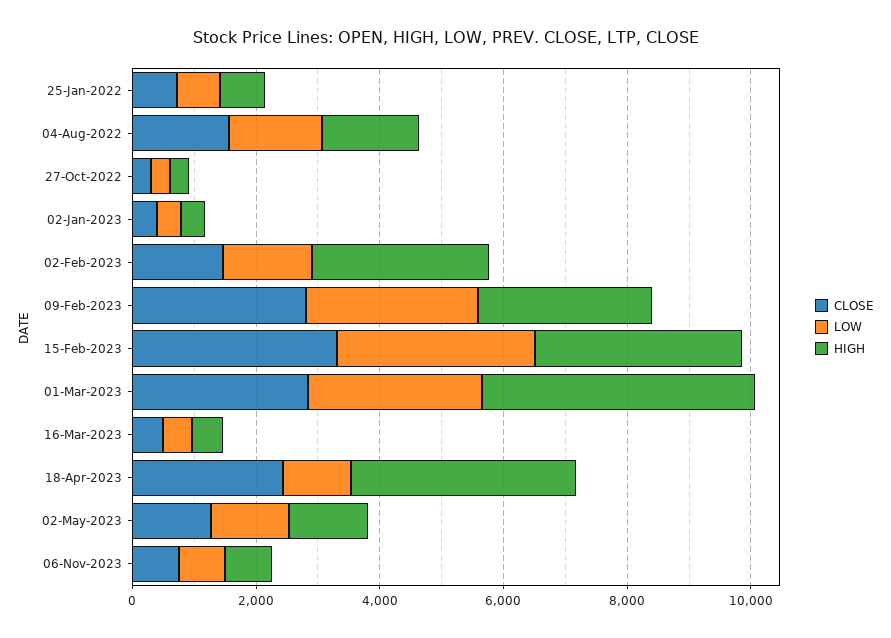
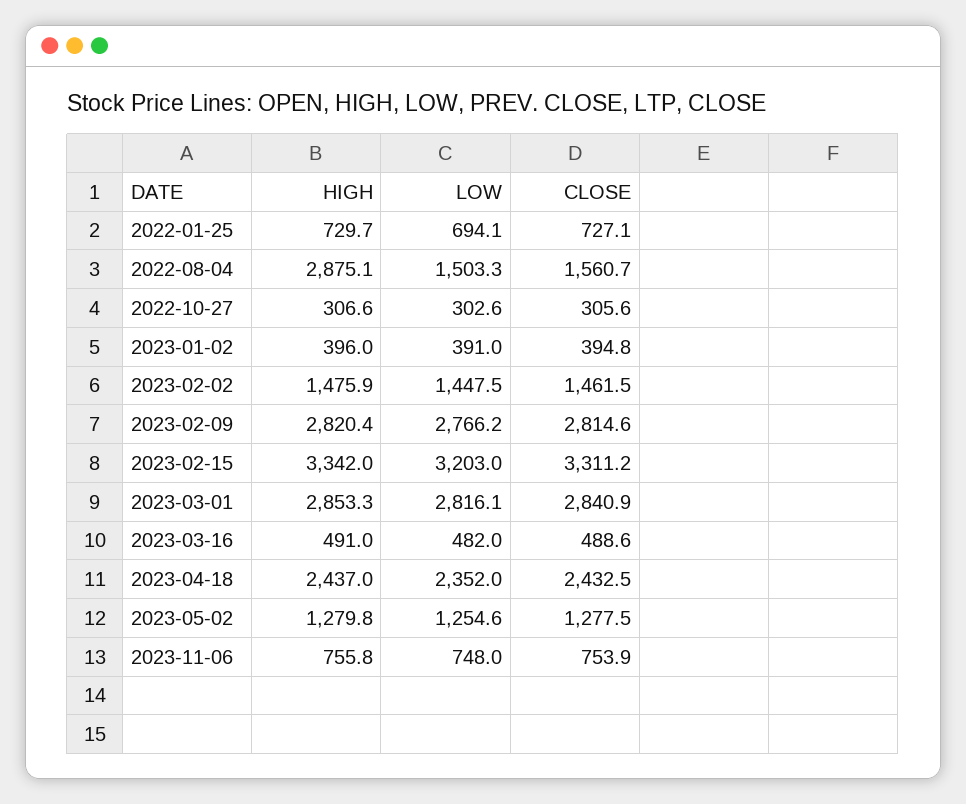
  {
    "CLOSE": {
      "25-Jan-2022": 727.1,
      "04-Aug-2022": 1560.7,
      "27-Oct-2022": 305.6,
      "02-Jan-2023": 394.8,
      "02-Feb-2023": 1461.5,
      "09-Feb-2023": 2814.6,
      "15-Feb-2023": 3311.2,
      "01-Mar-2023": 2840.9,
      "16-Mar-2023": 488.6,
      "18-Apr-2023": 2432.5,
      "02-May-2023": 1277.5,
      "06-Nov-2023": 753.9
    },
    "LOW": {
      "25-Jan-2022": 694.1,
      "04-Aug-2022": 1503.3,
      "27-Oct-2022": 302.6,
      "02-Jan-2023": 391,
      "02-Feb-2023": 1447.5,
      "09-Feb-2023": 2766.2,
      "15-Feb-2023": 3203,
      "01-Mar-2023": 2816.1,
      "16-Mar-2023": 482,
-     "18-Apr-2023": 1000,
+     "18-Apr-2023": 2352,
      "02-May-2023": 1254.6,
      "06-Nov-2023": 748
    },
    "HIGH": {
      "25-Jan-2022": 729.7,
-     "04-Aug-2022": 1500,
+     "04-Aug-2022": 2875.1,
      "27-Oct-2022": 306.6,
      "02-Jan-2023": 396,
-     "02-Feb-2023": 3000,
+     "02-Feb-2023": 1475.9,
      "09-Feb-2023": 2820.4,
      "15-Feb-2023": 3342,
-     "01-Mar-2023": 4500,
+     "01-Mar-2023": 2853.3,
      "16-Mar-2023": 491,
-     "18-Apr-2023": 3500,
+     "18-Apr-2023": 2437,
      "02-May-2023": 1279.8,
      "06-Nov-2023": 755.8
    }
  }

